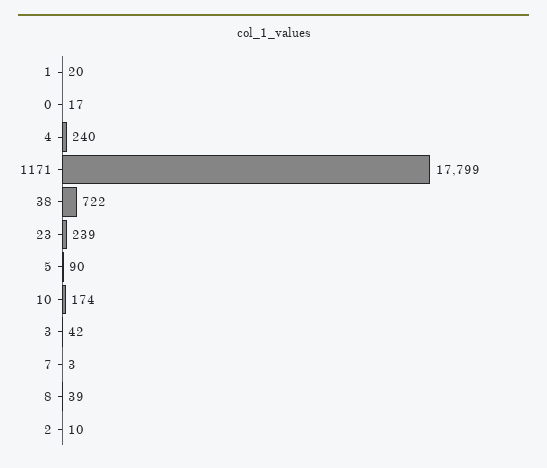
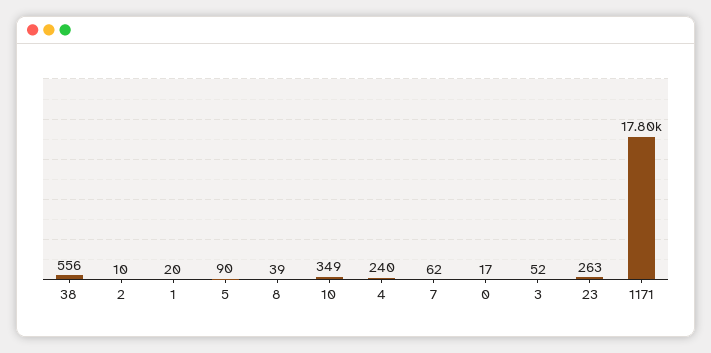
  {
    "1": 20,
    "0": 17,
    "4": 240,
    "1171": 17799,
-   "38": 722,
+   "38": 556,
-   "23": 239,
+   "23": 263,
    "5": 90,
-   "10": 174,
+   "10": 349,
-   "3": 42,
+   "3": 52,
-   "7": 3,
+   "7": 62,
    "8": 39,
    "2": 10
  }

